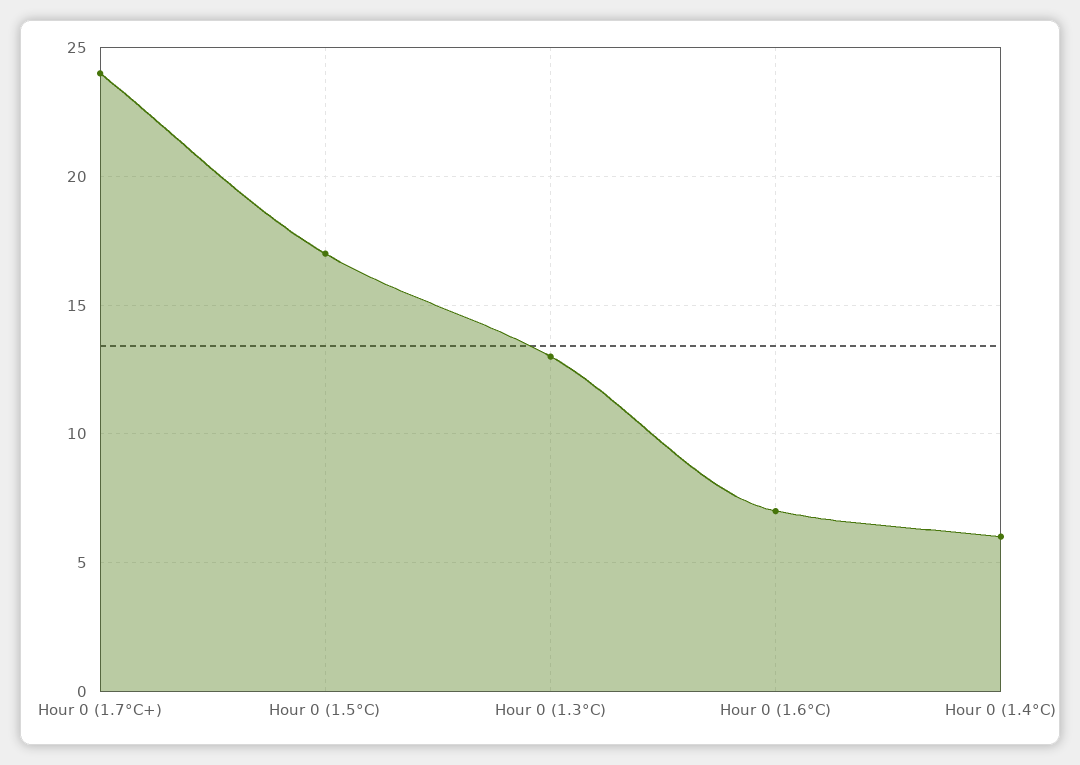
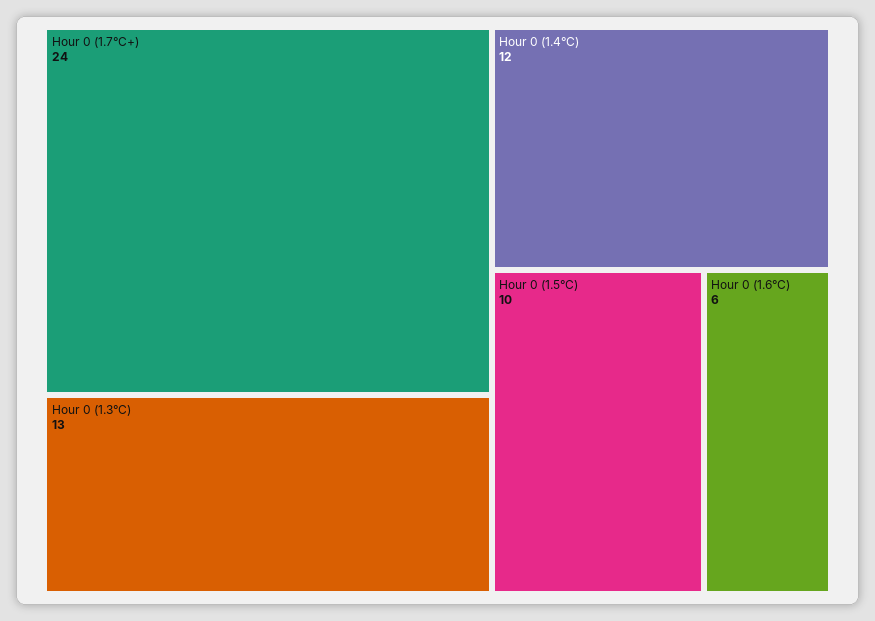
  {
    "Hour 0 (1.7°C+)": 24,
-   "Hour 0 (1.5°C)": 17,
+   "Hour 0 (1.5°C)": 10,
    "Hour 0 (1.3°C)": 13,
-   "Hour 0 (1.6°C)": 7,
+   "Hour 0 (1.6°C)": 6,
-   "Hour 0 (1.4°C)": 6
+   "Hour 0 (1.4°C)": 12
  }

